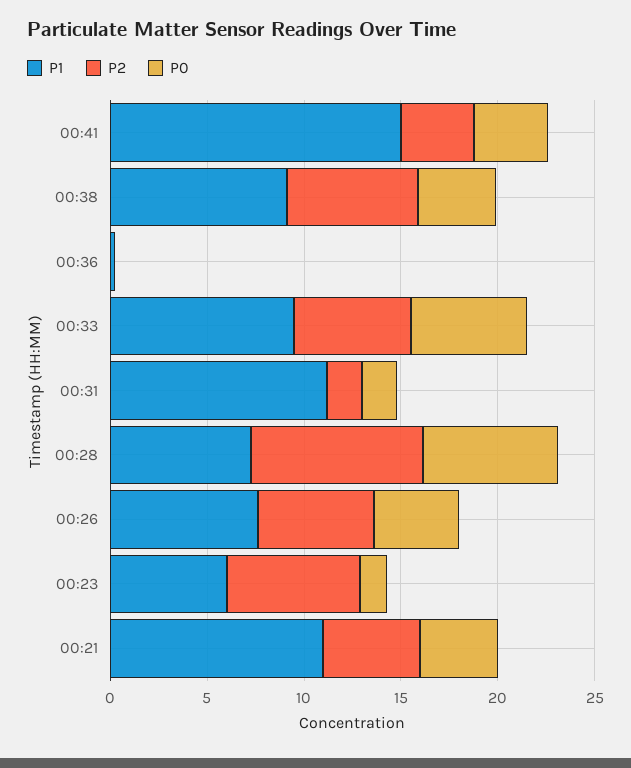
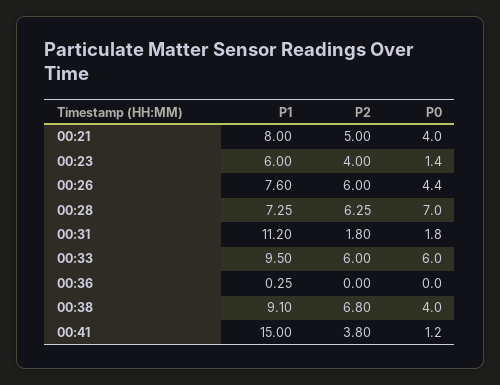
  {
    "P1": {
      "00:41": 15,
      "00:38": 9.1,
      "00:36": 0.25,
      "00:33": 9.5,
      "00:31": 11.2,
      "00:28": 7.25,
      "00:26": 7.6,
      "00:23": 6,
-     "00:21": 11
+     "00:21": 8
    },
    "P2": {
      "00:41": 3.8,
      "00:38": 6.8,
      "00:36": 0,
      "00:33": 6,
      "00:31": 1.8,
-     "00:28": 9,
+     "00:28": 6.25,
      "00:26": 6,
-     "00:23": 7,
+     "00:23": 4,
      "00:21": 5
    },
    "P0": {
-     "00:41": 4,
+     "00:41": 1.2,
      "00:38": 4,
      "00:36": 0,
      "00:33": 6,
      "00:31": 1.8,
      "00:28": 7,
      "00:26": 4.4,
      "00:23": 1.4,
      "00:21": 4
    }
  }

